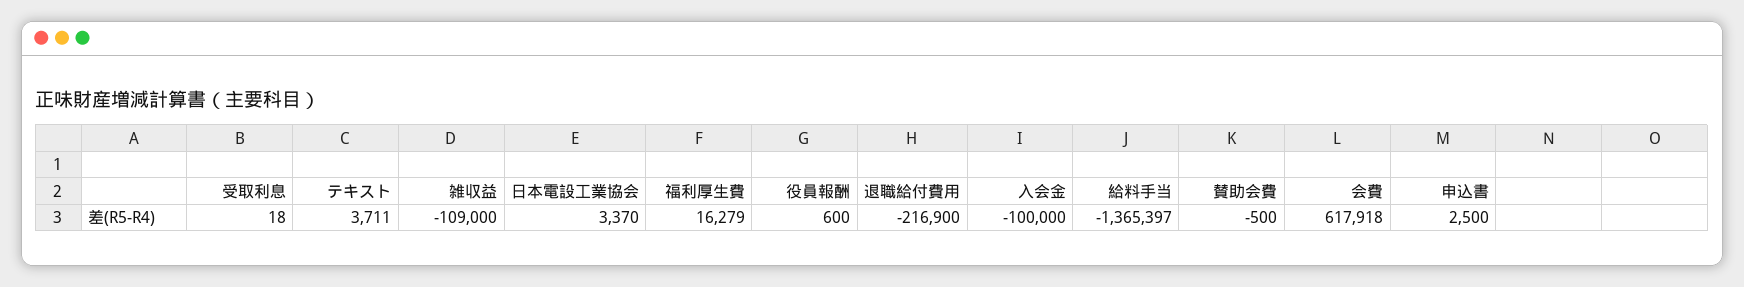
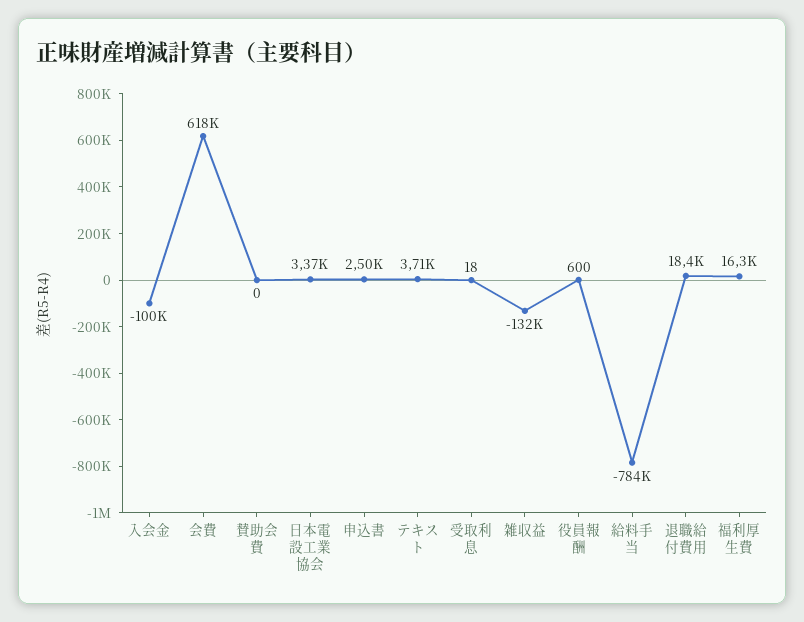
  {
    "受取利息": 18,
    "テキスト": 3711,
-   "雑収益": -109000,
+   "雑収益": -132000,
    "日本電設工業協会": 3370,
    "福利厚生費": 16279,
    "役員報酬": 600,
-   "退職給付費用": -216900,
+   "退職給付費用": 18400,
    "入会金": -100000,
-   "給料手当": -1365397,
+   "給料手当": -784000,
-   "賛助会費": -500,
+   "賛助会費": 0,
    "会費": 617918,
    "申込書": 2500
  }

